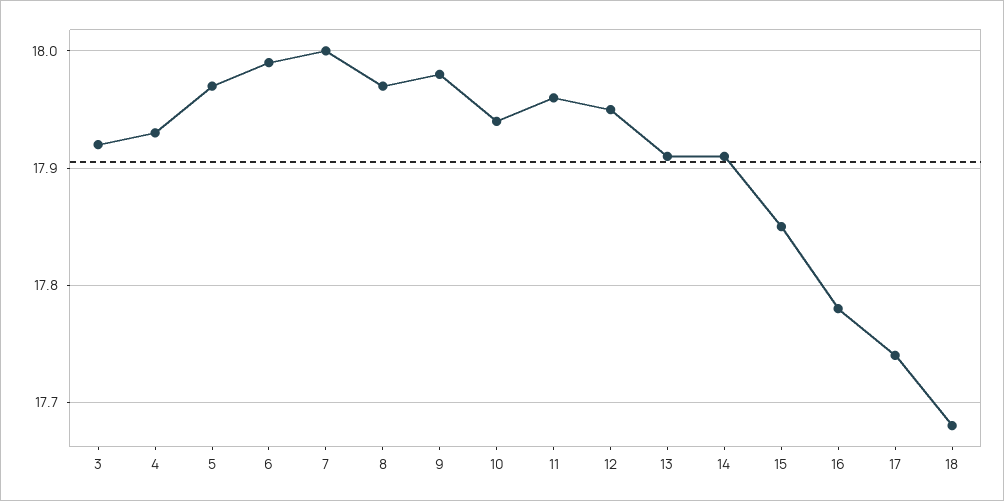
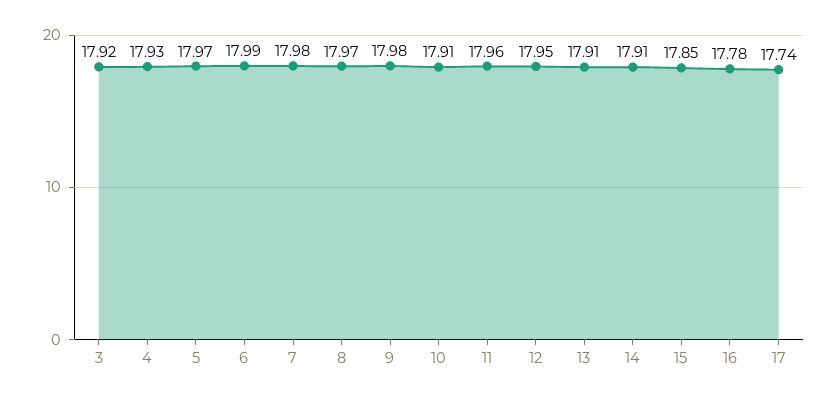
  {
    "3": 17.92,
    "4": 17.93,
    "5": 17.97,
    "6": 17.99,
-   "7": 18,
+   "7": 17.98,
    "8": 17.97,
    "9": 17.98,
-   "10": 17.94,
+   "10": 17.91,
    "11": 17.96,
    "12": 17.95,
    "13": 17.91,
    "14": 17.91,
    "15": 17.85,
    "16": 17.78,
-   "17": 17.74,
+   "17": 17.74
-   "18": 17.68
  }

